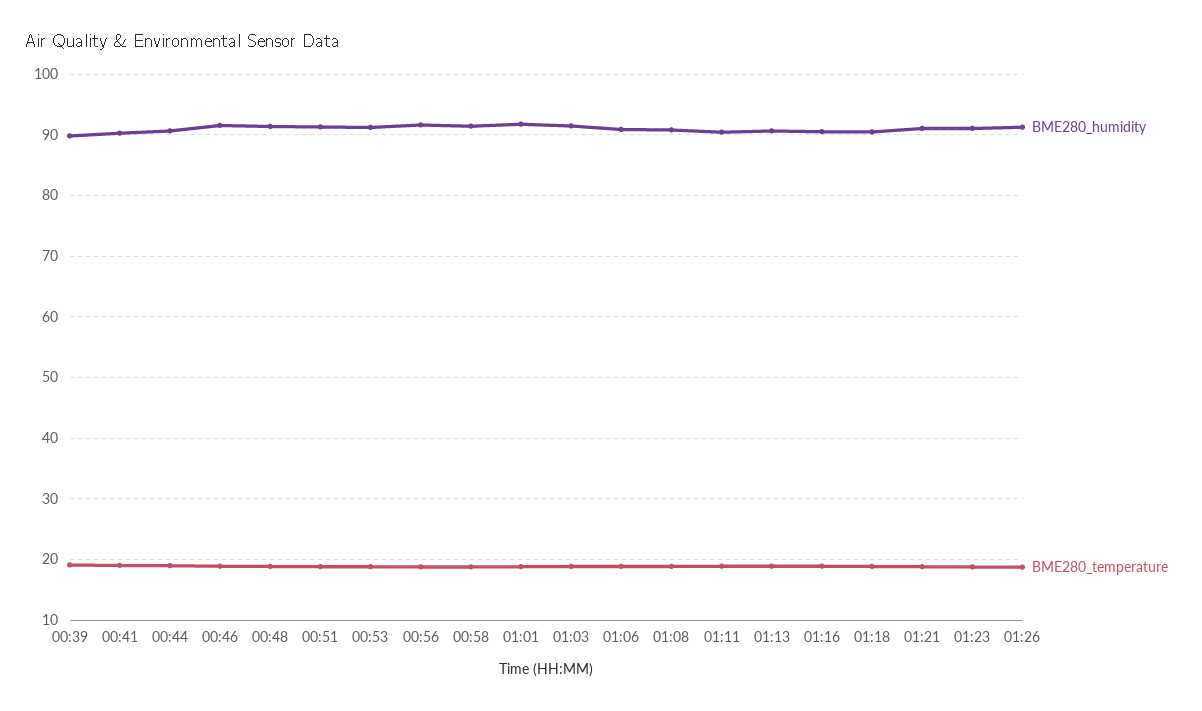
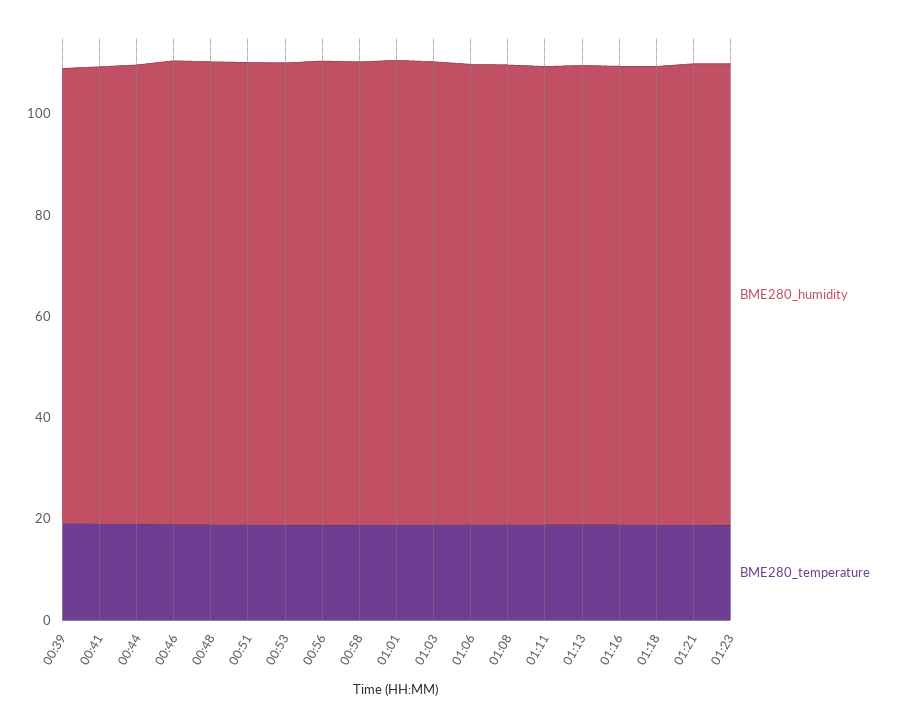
  {
    "BME280_humidity": {
      "00:39": 90,
      "00:41": 90,
      "00:44": 91,
      "00:46": 92,
      "00:48": 91,
      "00:51": 91,
      "00:53": 91,
      "00:56": 92,
      "00:58": 91,
      "01:01": 92,
      "01:03": 91,
      "01:06": 91,
      "01:08": 91,
      "01:11": 90,
      "01:13": 91,
      "01:16": 91,
      "01:18": 91,
      "01:21": 91,
-     "01:23": 91,
+     "01:23": 91
-     "01:26": 91
    },
    "BME280_temperature": {
      "00:39": 19,
      "00:41": 19,
      "00:44": 19,
      "00:46": 19,
      "00:48": 19,
      "00:51": 19,
      "00:53": 19,
      "00:56": 19,
      "00:58": 19,
      "01:01": 19,
      "01:03": 19,
      "01:06": 19,
      "01:08": 19,
      "01:11": 19,
      "01:13": 19,
      "01:16": 19,
      "01:18": 19,
      "01:21": 19,
-     "01:23": 19,
+     "01:23": 19
-     "01:26": 19
    }
  }

